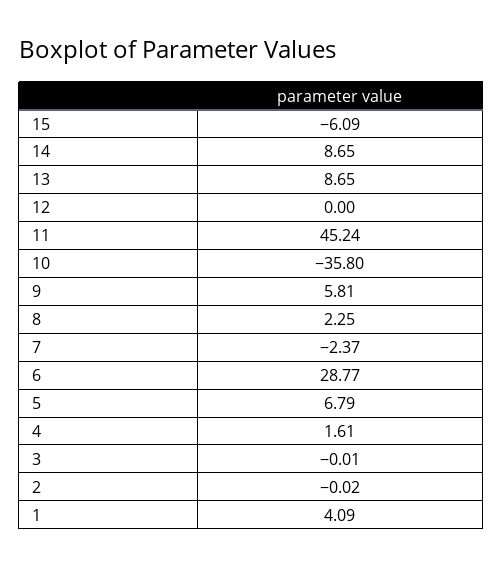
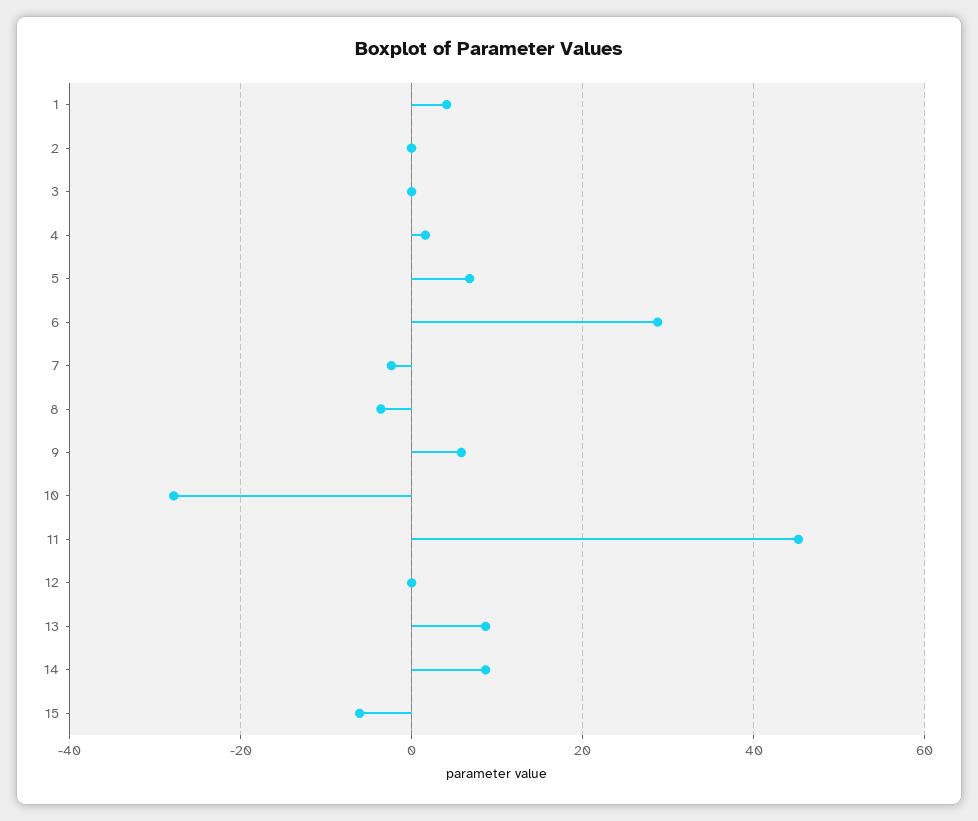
  {
    "15": -6.09,
    "14": 8.65,
    "13": 8.65,
    "12": 0,
    "11": 45.24,
-   "10": -35.8,
+   "10": -28,
    "9": 5.81,
-   "8": 2.25,
+   "8": -4,
    "7": -2.37,
    "6": 28.77,
    "5": 6.79,
    "4": 1.61,
    "3": -0.01,
    "2": -0.02,
    "1": 4.09
  }

